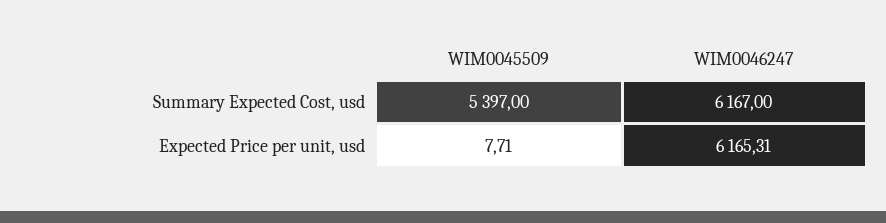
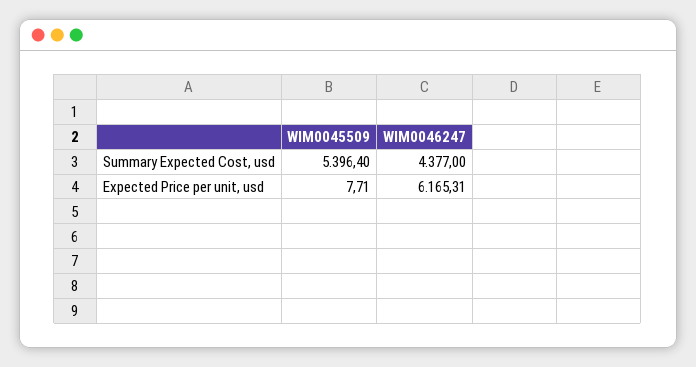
  {
    "WIM0045509": {
-     "Summary Expected Cost, usd": 5397,
+     "Summary Expected Cost, usd": 5396.4,
      "Expected Price per unit, usd": 7.71
    },
    "WIM0046247": {
-     "Summary Expected Cost, usd": 6167,
+     "Summary Expected Cost, usd": 4377,
      "Expected Price per unit, usd": 6165.31
    }
  }

